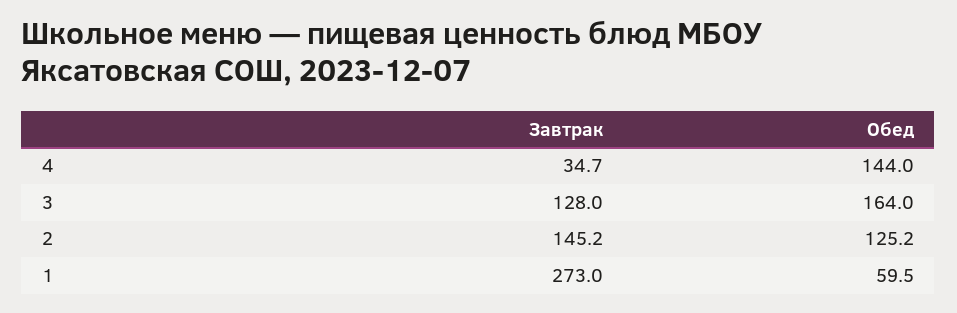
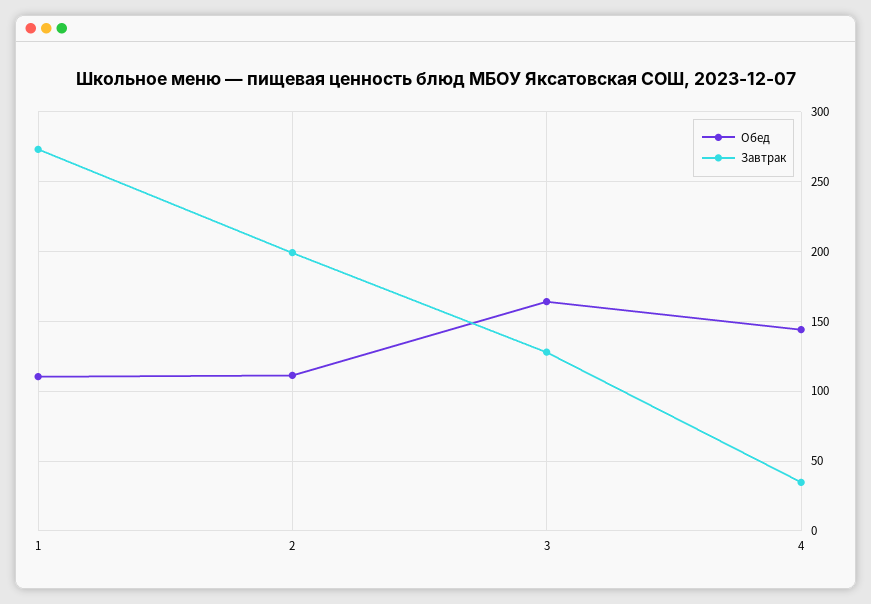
  {
    "Завтрак": {
      "4": 34.7,
      "3": 128,
-     "2": 145.2,
+     "2": 200,
      "1": 273
    },
    "Обед": {
      "4": 144,
      "3": 164,
-     "2": 125.2,
+     "2": 110,
-     "1": 59.5
+     "1": 110
    }
  }

